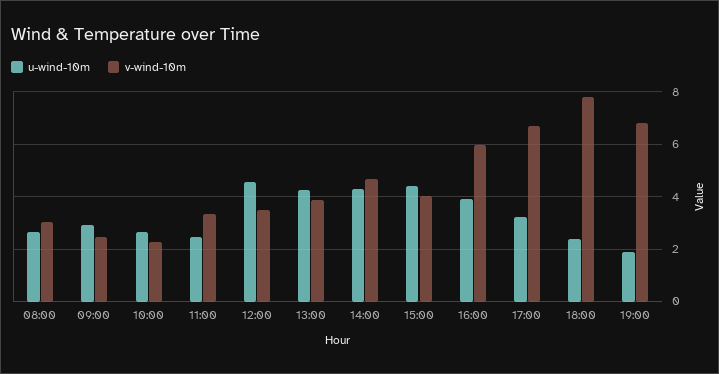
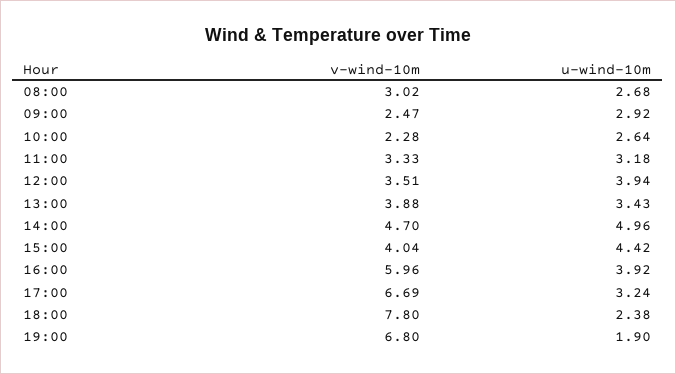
  {
    "u-wind-10m": {
      "08:00": 2.68,
      "09:00": 2.92,
      "10:00": 2.64,
-     "11:00": 2.5,
+     "11:00": 3.18,
-     "12:00": 4.5,
+     "12:00": 3.94,
-     "13:00": 4.25,
+     "13:00": 3.43,
-     "14:00": 4.25,
+     "14:00": 4.96,
      "15:00": 4.42,
      "16:00": 3.92,
      "17:00": 3.24,
      "18:00": 2.38,
      "19:00": 1.9
    },
    "v-wind-10m": {
      "08:00": 3.02,
      "09:00": 2.47,
      "10:00": 2.28,
      "11:00": 3.33,
      "12:00": 3.51,
      "13:00": 3.88,
      "14:00": 4.7,
      "15:00": 4.04,
      "16:00": 5.96,
      "17:00": 6.69,
      "18:00": 7.8,
      "19:00": 6.8
    }
  }

